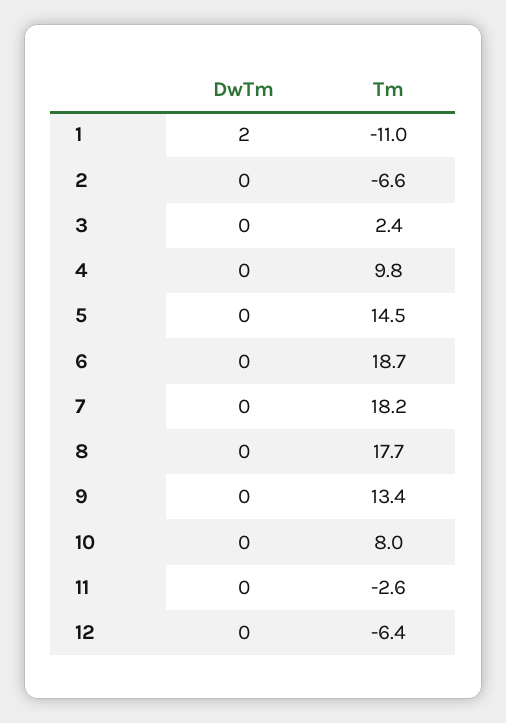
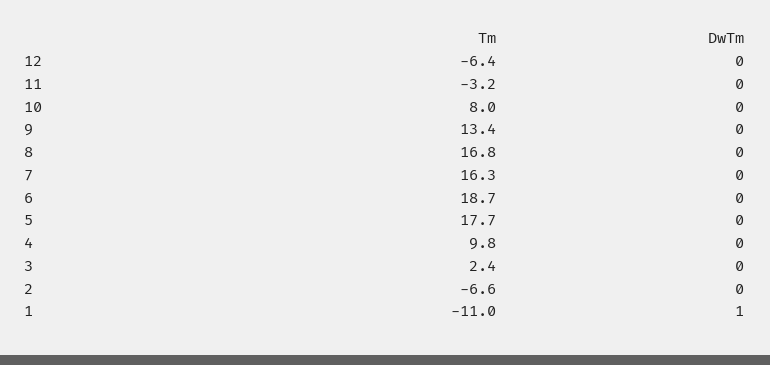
  {
    "DwTm": {
-     "1": 2,
+     "1": 1,
      "2": 0,
      "3": 0,
      "4": 0,
      "5": 0,
      "6": 0,
      "7": 0,
      "8": 0,
      "9": 0,
      "10": 0,
      "11": 0,
      "12": 0
    },
    "Tm": {
      "1": -11,
      "2": -6.6,
      "3": 2.4,
      "4": 9.8,
-     "5": 14.5,
+     "5": 17.7,
      "6": 18.7,
-     "7": 18.2,
+     "7": 16.3,
-     "8": 17.7,
+     "8": 16.8,
      "9": 13.4,
      "10": 8,
-     "11": -2.6,
+     "11": -3.2,
      "12": -6.4
    }
  }

